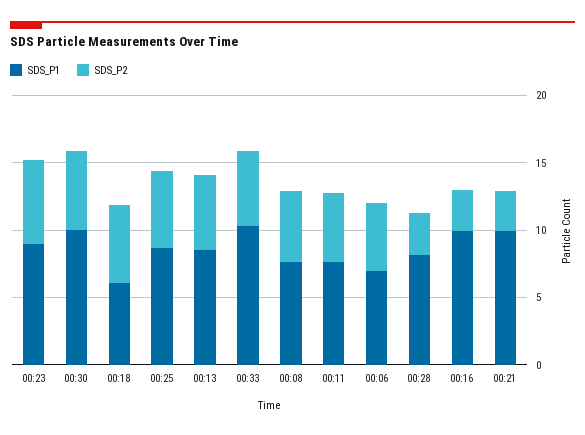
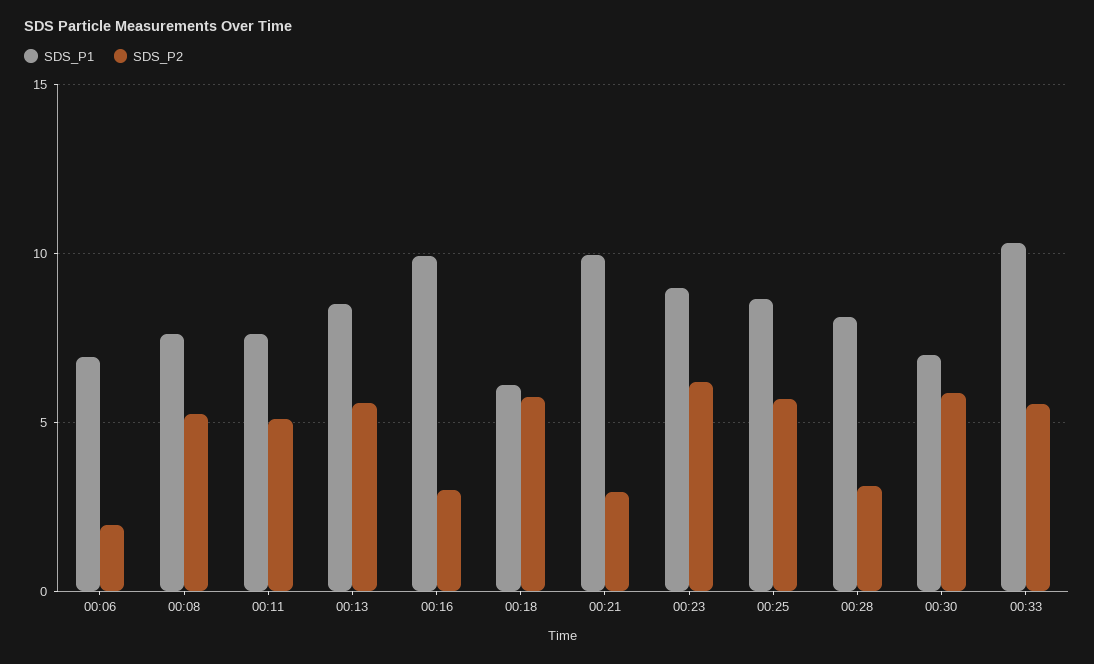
  {
    "SDS_P1": {
      "00:23": 9,
-     "00:30": 10,
+     "00:30": 7,
      "00:18": 6,
      "00:25": 8.5,
      "00:13": 8.5,
      "00:33": 10.5,
      "00:08": 7.5,
      "00:11": 7.5,
      "00:06": 7,
      "00:28": 8,
      "00:16": 10,
      "00:21": 10
    },
    "SDS_P2": {
      "00:23": 6,
      "00:30": 6,
      "00:18": 6,
      "00:25": 5.5,
      "00:13": 5.5,
      "00:33": 5.5,
      "00:08": 5.5,
      "00:11": 5,
-     "00:06": 5,
+     "00:06": 2,
      "00:28": 3,
      "00:16": 3,
      "00:21": 3
    }
  }

